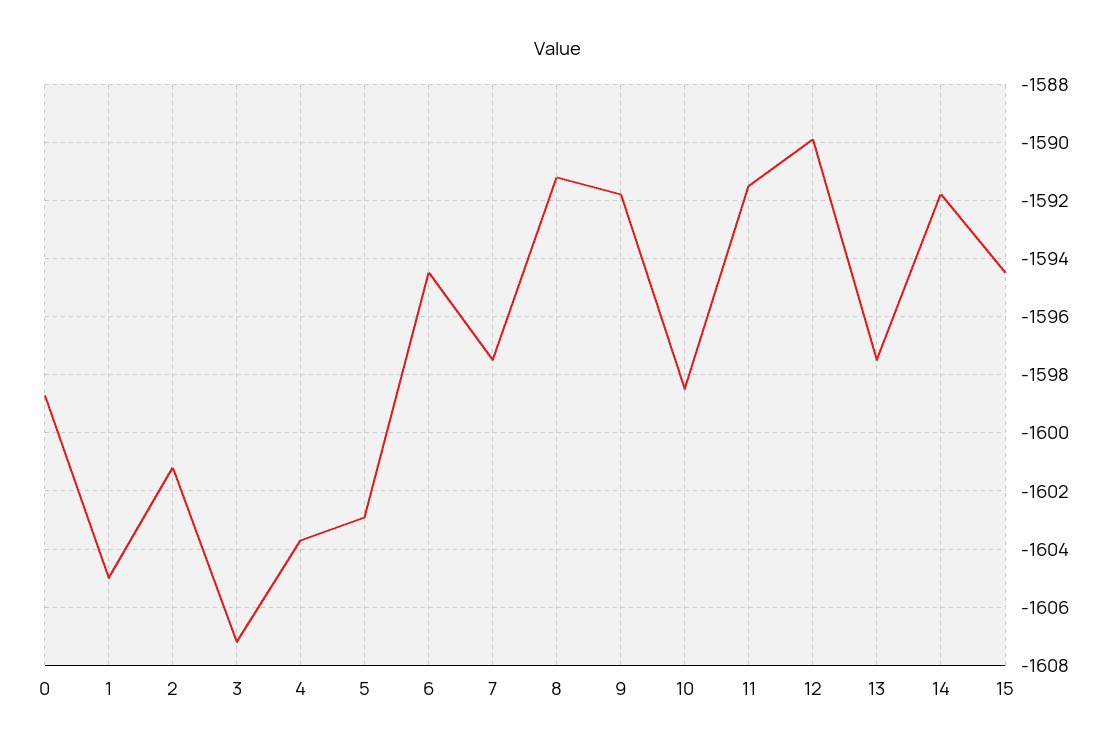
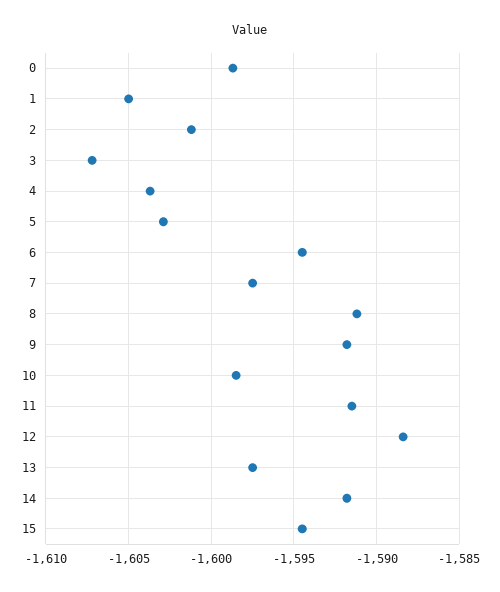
  {
    "0": -1598.5,
    "1": -1605,
    "2": -1601,
    "3": -1607,
    "4": -1603.5,
    "5": -1603,
    "6": -1594.5,
    "7": -1597.5,
    "8": -1591,
    "9": -1592,
    "10": -1598.5,
    "11": -1591.5,
-   "12": -1590,
+   "12": -1588.5,
    "13": -1597.5,
    "14": -1592,
    "15": -1594.5
  }

